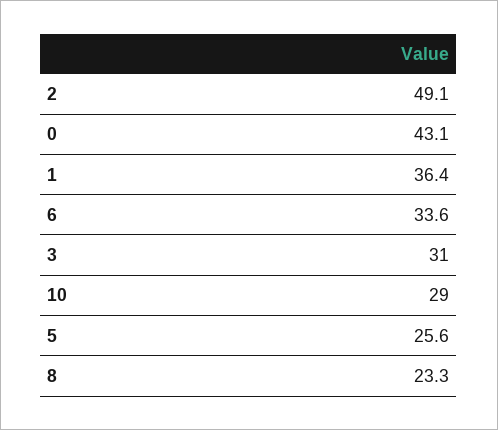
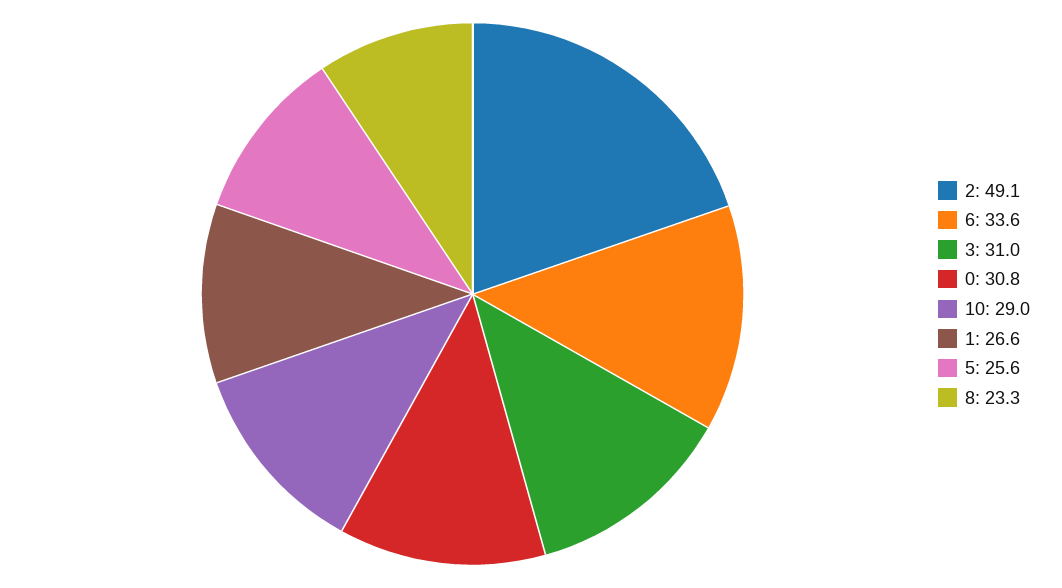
  {
    "2": 49.1,
-   "0": 43.1,
+   "0": 30.8,
-   "1": 36.4,
+   "1": 26.6,
    "6": 33.6,
    "3": 31,
    "10": 29,
    "5": 25.6,
    "8": 23.3
  }

